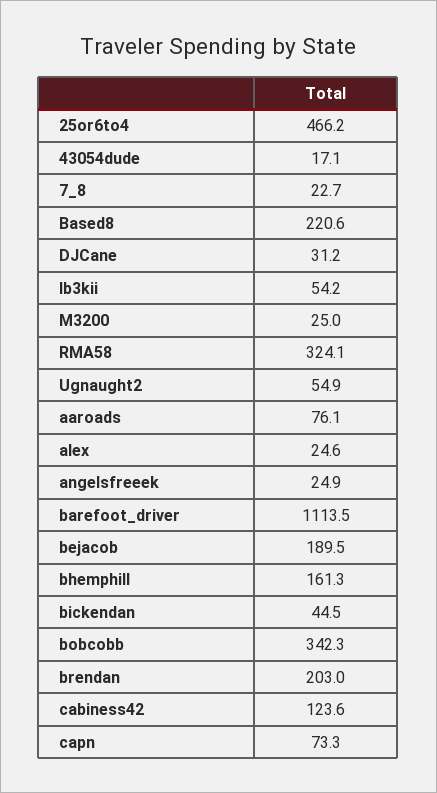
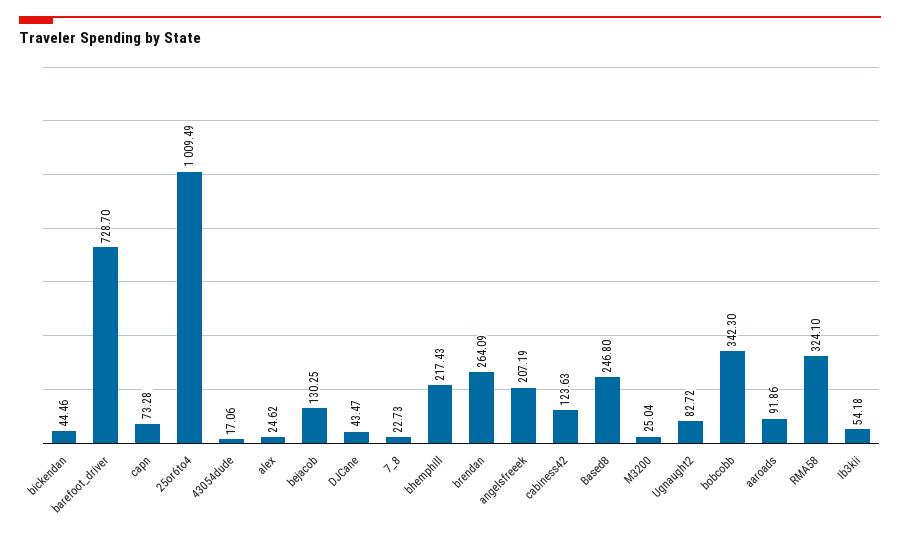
  {
-   "25or6to4": 466.2,
+   "25or6to4": 1009.49,
    "43054dude": 17.06,
    "7_8": 22.73,
-   "Based8": 220.6,
+   "Based8": 246.8,
-   "DJCane": 31.2,
+   "DJCane": 43.47,
    "Ib3kii": 54.18,
    "M3200": 25.04,
    "RMA58": 324.1,
-   "Ugnaught2": 54.9,
+   "Ugnaught2": 82.72,
-   "aaroads": 76.1,
+   "aaroads": 91.86,
    "alex": 24.62,
-   "angelsfreeek": 24.9,
+   "angelsfreeek": 207.19,
-   "barefoot_driver": 1113.5,
+   "barefoot_driver": 728.7,
-   "bejacob": 189.5,
+   "bejacob": 130.25,
-   "bhemphill": 161.3,
+   "bhemphill": 217.43,
    "bickendan": 44.46,
    "bobcobb": 342.3,
-   "brendan": 203,
+   "brendan": 264.09,
    "cabiness42": 123.63,
    "capn": 73.28
  }

